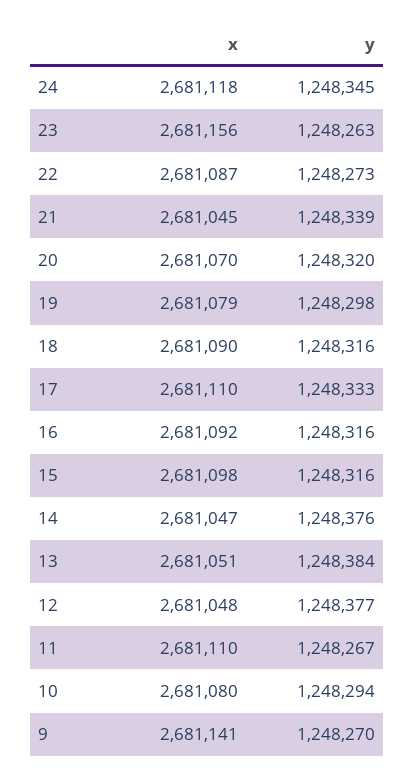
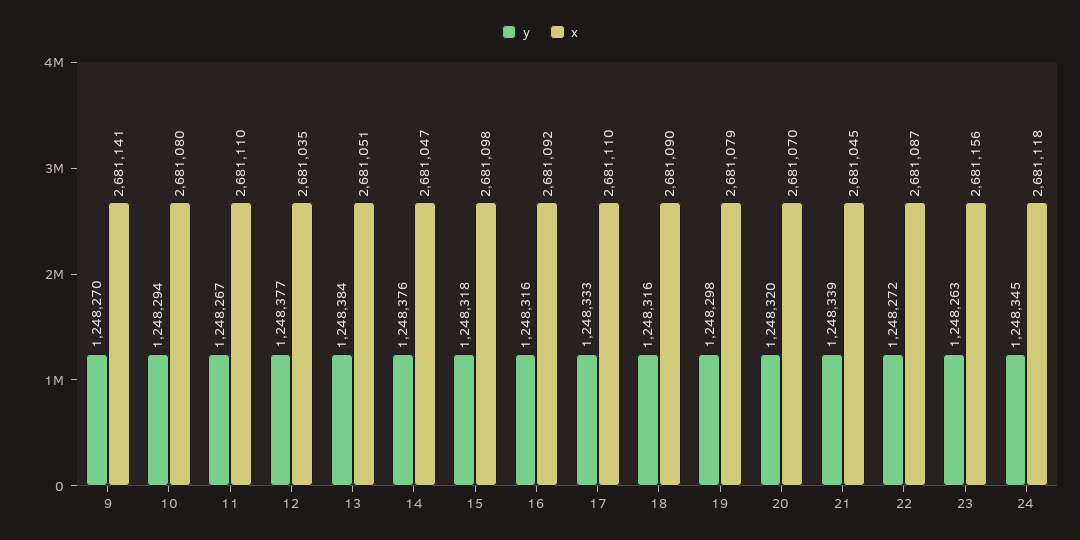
  {
    "x": {
      "24": 2681118,
      "23": 2681156,
      "22": 2681087,
      "21": 2681045,
      "20": 2681070,
      "19": 2681079,
      "18": 2681090,
      "17": 2681110,
      "16": 2681092,
      "15": 2681098,
      "14": 2681047,
      "13": 2681051,
-     "12": 2681048,
+     "12": 2681035,
      "11": 2681110,
      "10": 2681080,
      "9": 2681141
    },
    "y": {
      "24": 1248345,
      "23": 1248263,
-     "22": 1248273,
+     "22": 1248272,
      "21": 1248339,
      "20": 1248320,
      "19": 1248298,
      "18": 1248316,
      "17": 1248333,
      "16": 1248316,
-     "15": 1248316,
+     "15": 1248318,
      "14": 1248376,
      "13": 1248384,
      "12": 1248377,
      "11": 1248267,
      "10": 1248294,
      "9": 1248270
    }
  }

